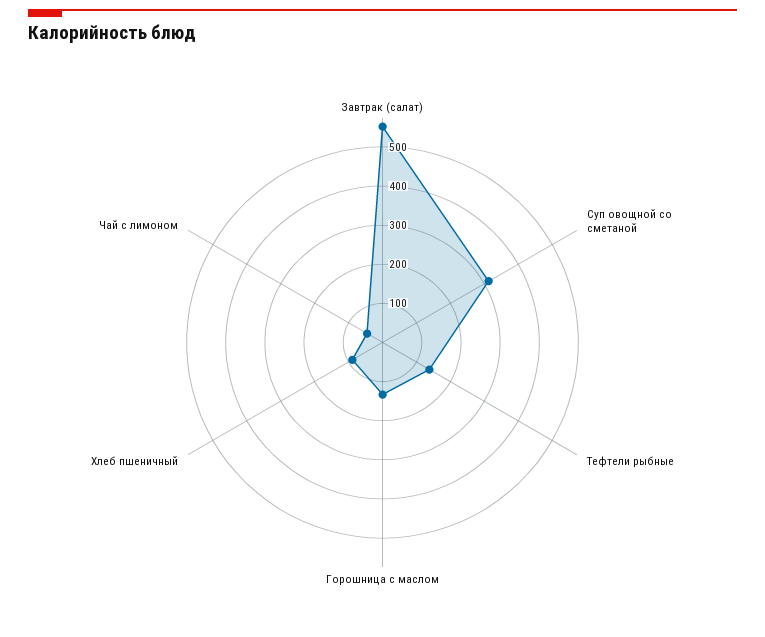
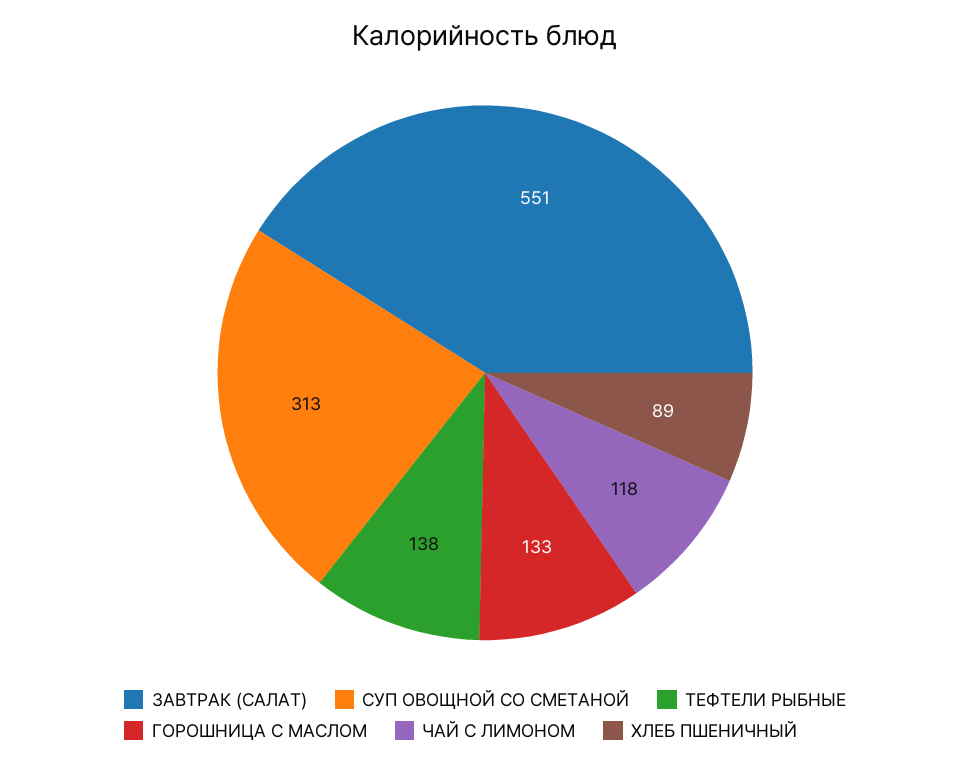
  {
    "Завтрак (салат)": 551,
    "Суп овощной со сметаной": 313,
    "Тефтели рыбные": 138,
    "Горошница с маслом": 133,
    "Хлеб пшеничный": 89,
-   "Чай с лимоном": 50
+   "Чай с лимоном": 118
  }

